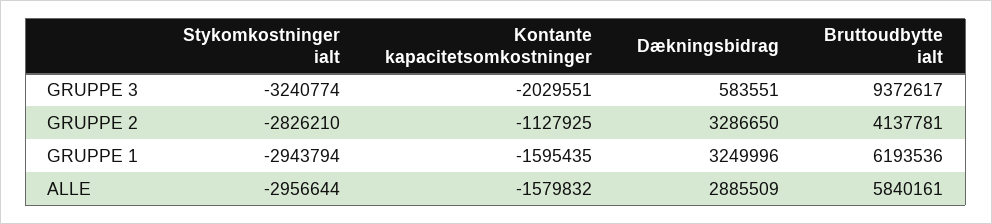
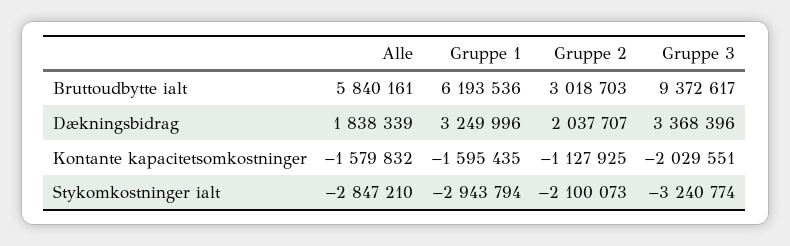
  {
    "Stykomkostninger ialt": {
      "GRUPPE 3": -3240774,
-     "GRUPPE 2": -2826210,
+     "GRUPPE 2": -2100073,
      "GRUPPE 1": -2943794,
-     "ALLE": -2956644
+     "ALLE": -2847210
    },
    "Kontante kapacitetsomkostninger": {
      "GRUPPE 3": -2029551,
      "GRUPPE 2": -1127925,
      "GRUPPE 1": -1595435,
      "ALLE": -1579832
    },
    "Dækningsbidrag": {
-     "GRUPPE 3": 583551,
+     "GRUPPE 3": 3368396,
-     "GRUPPE 2": 3286650,
+     "GRUPPE 2": 2037707,
      "GRUPPE 1": 3249996,
-     "ALLE": 2885509
+     "ALLE": 1838339
    },
    "Bruttoudbytte ialt": {
      "GRUPPE 3": 9372617,
-     "GRUPPE 2": 4137781,
+     "GRUPPE 2": 3018703,
      "GRUPPE 1": 6193536,
      "ALLE": 5840161
    }
  }

